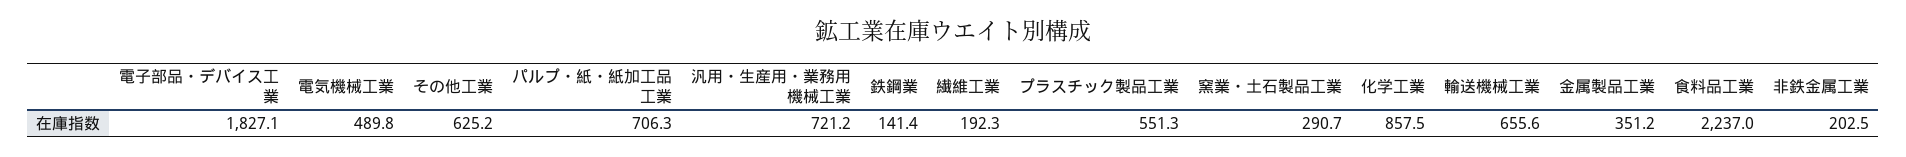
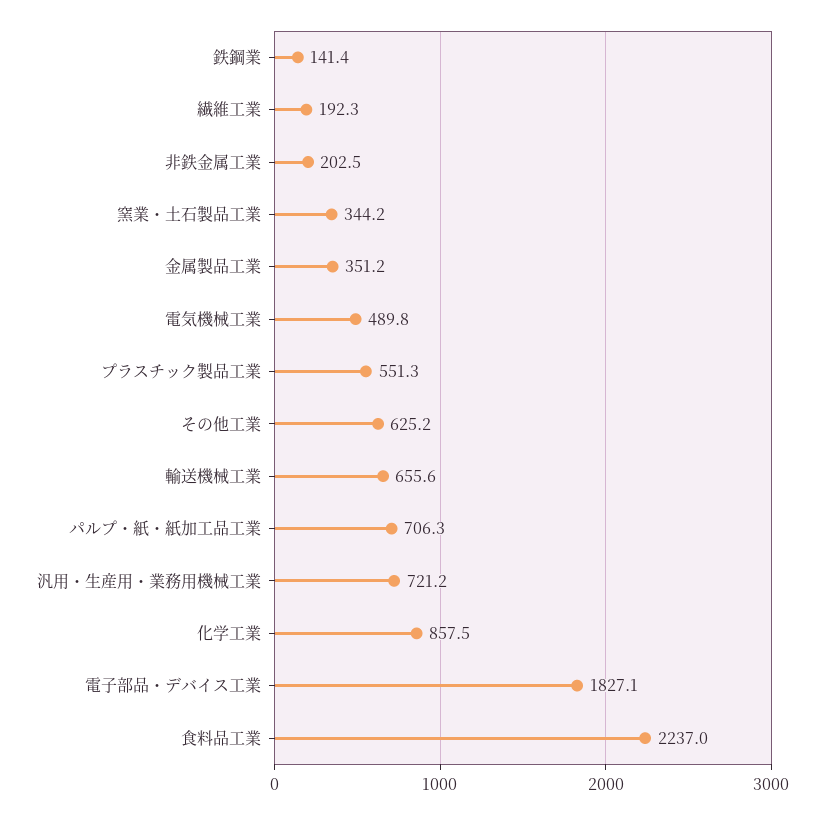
  {
    "電子部品・デバイス工業": 1827.1,
    "電気機械工業": 489.8,
    "その他工業": 625.2,
    "パルプ・紙・紙加工品工業": 706.3,
    "汎用・生産用・業務用機械工業": 721.2,
    "鉄鋼業": 141.4,
    "繊維工業": 192.3,
    "プラスチック製品工業": 551.3,
-   "窯業・土石製品工業": 290.7,
+   "窯業・土石製品工業": 344.2,
    "化学工業": 857.5,
    "輸送機械工業": 655.6,
    "金属製品工業": 351.2,
    "食料品工業": 2237,
    "非鉄金属工業": 202.5
  }

